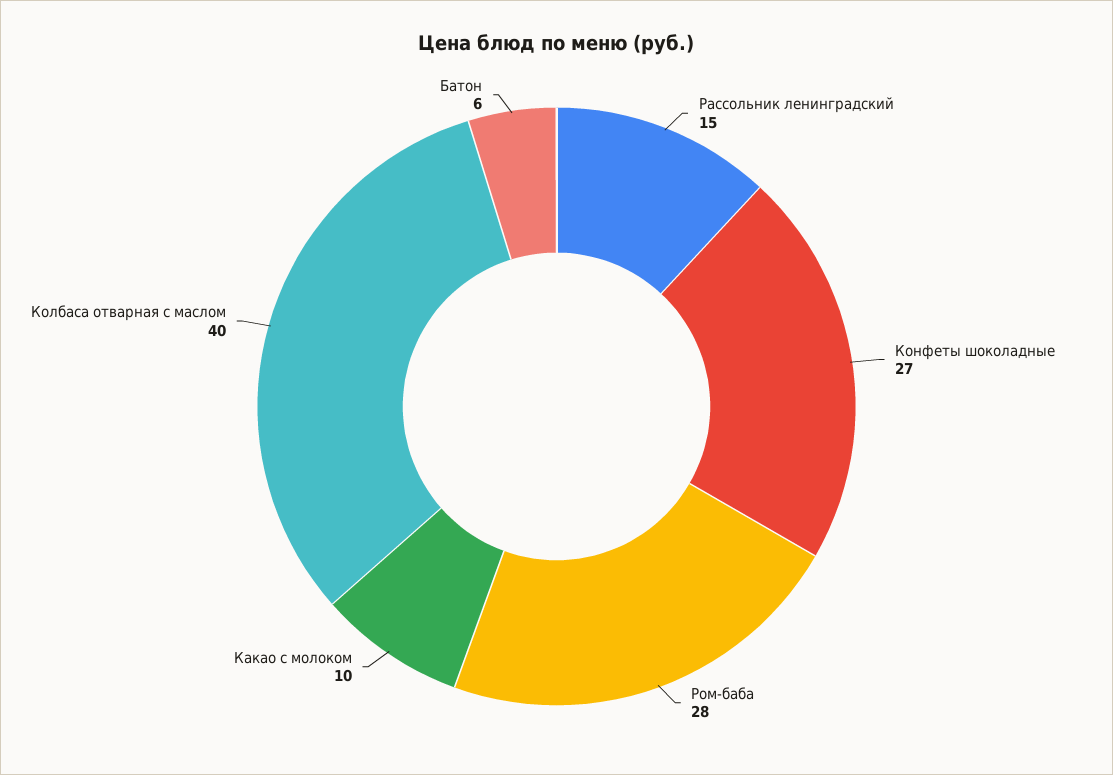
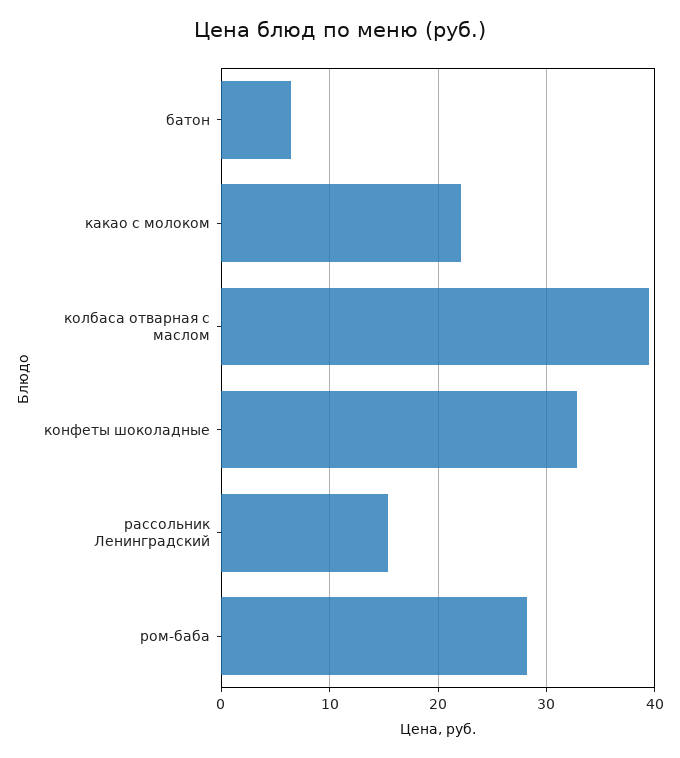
  {
    "Рассольник ленинградский": 15,
-   "Конфеты шоколадные": 27,
+   "Конфеты шоколадные": 33,
    "Ром-баба": 28,
-   "Какао с молоком": 10,
+   "Какао с молоком": 22,
    "Колбаса отварная с маслом": 40,
    "Батон": 6
  }

